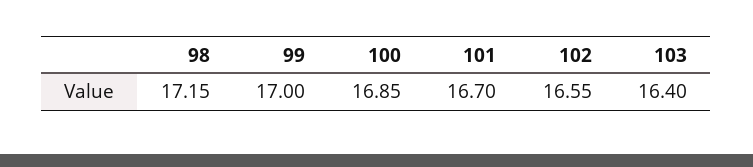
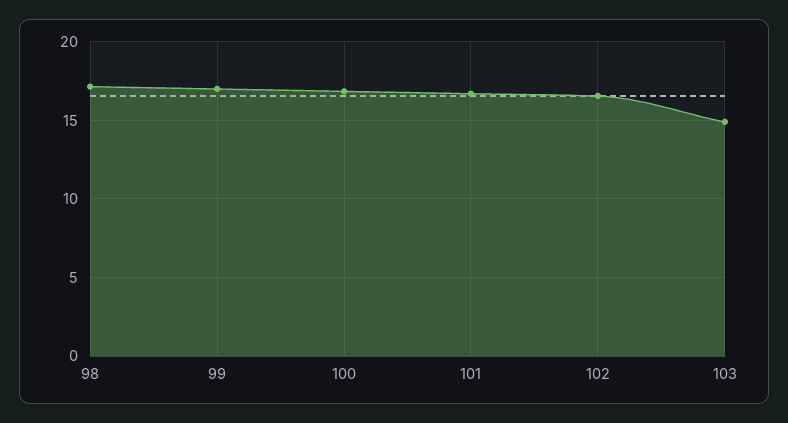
  {
    "98": 17.15,
    "99": 17,
    "100": 16.85,
    "101": 16.7,
    "102": 16.55,
-   "103": 16.4
+   "103": 15
  }

